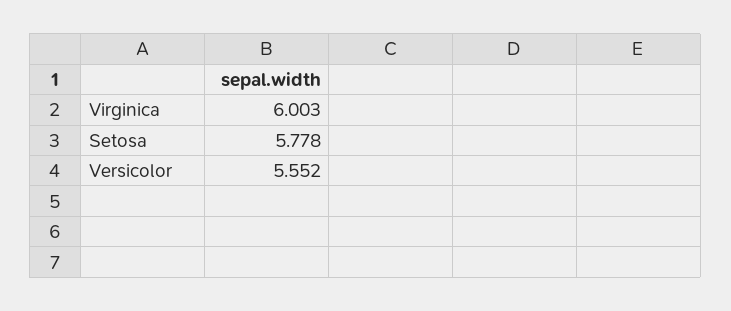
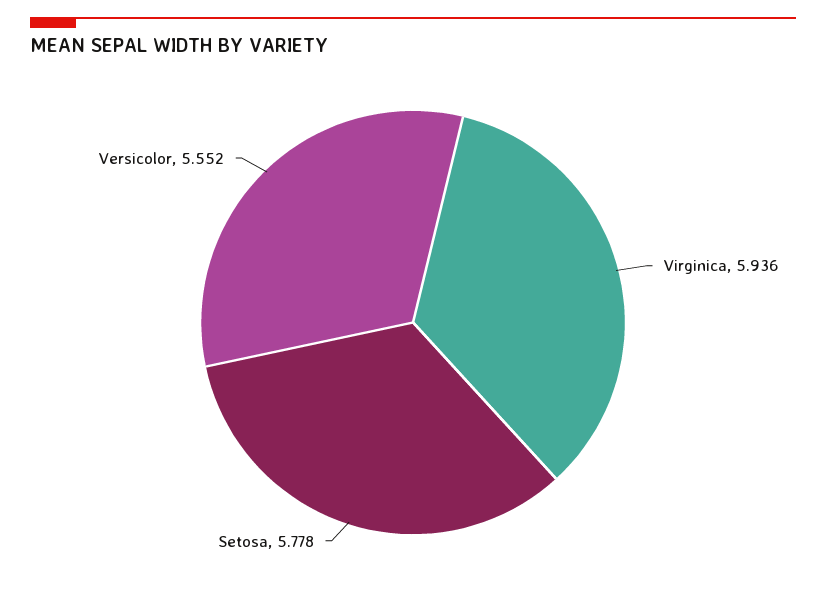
  {
-   "Virginica": 6.003,
+   "Virginica": 5.936,
    "Setosa": 5.778,
    "Versicolor": 5.552
  }

